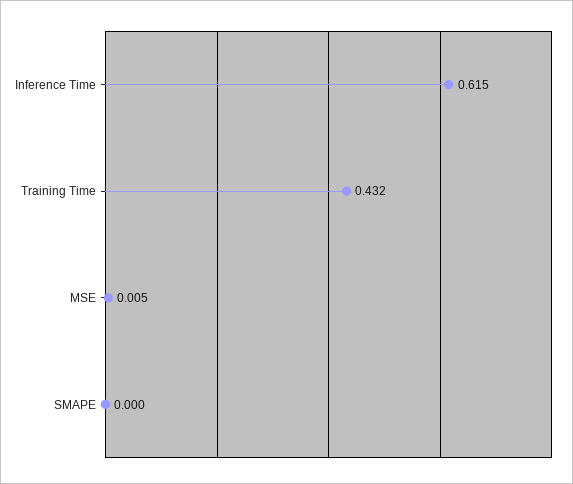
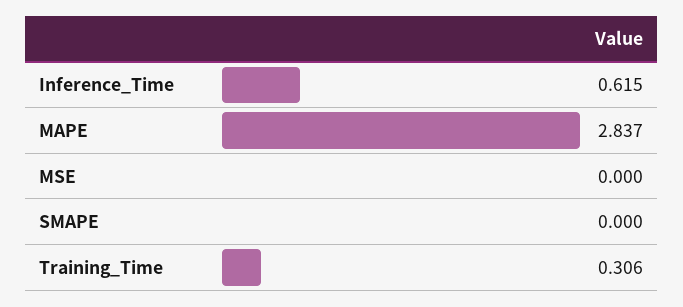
  {
    "Inference Time": 0.615,
-   "Training Time": 0.432,
+   "Training Time": 0.306,
-   "MSE": 0.005,
+   "MSE": 0,
-   "SMAPE": 0
+   "SMAPE": 0,
+   "MAPE": 2.837
  }

